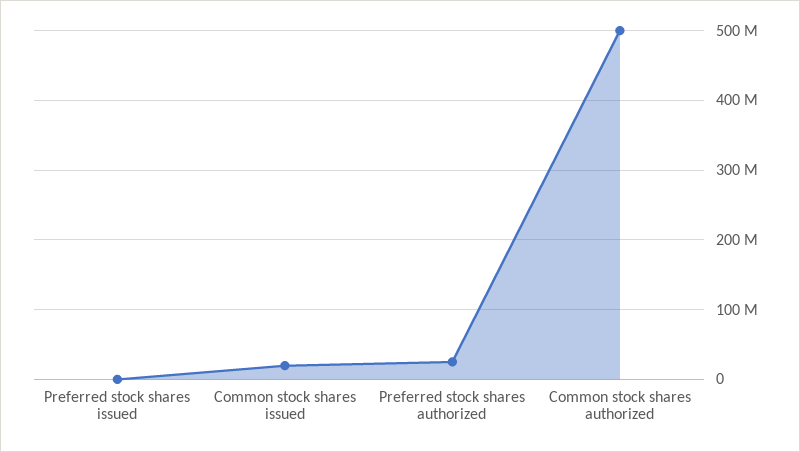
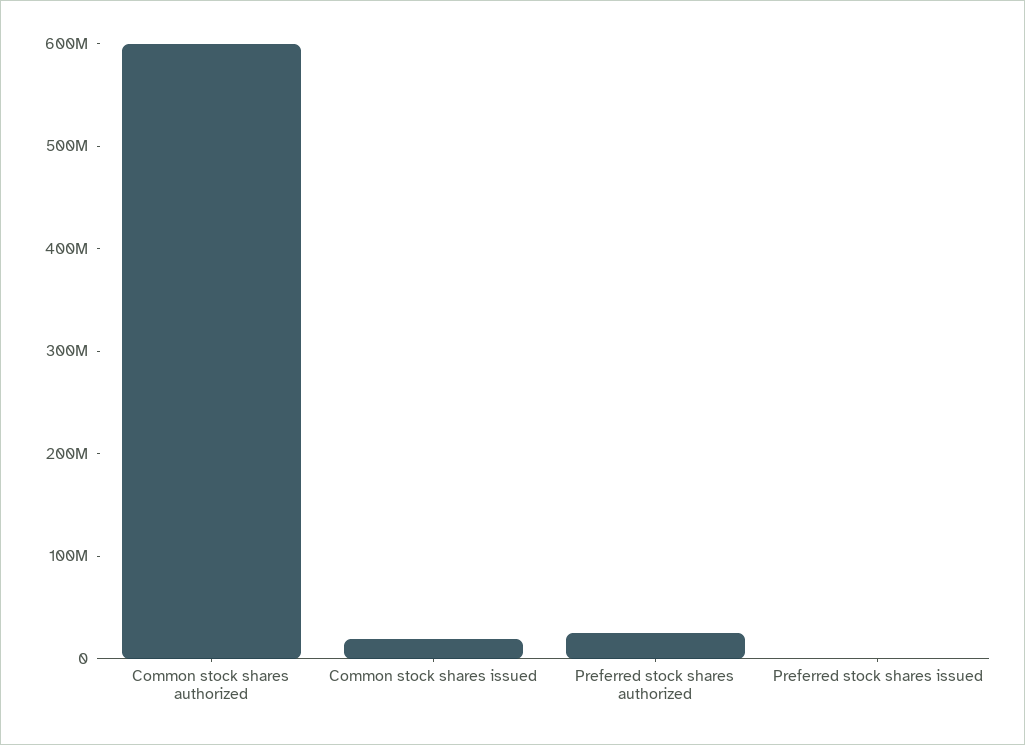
  {
    "Preferred stock shares issued": 0,
    "Common stock shares issued": 20000000,
    "Preferred stock shares authorized": 30000000,
-   "Common stock shares authorized": 500000000
+   "Common stock shares authorized": 600000000
  }

